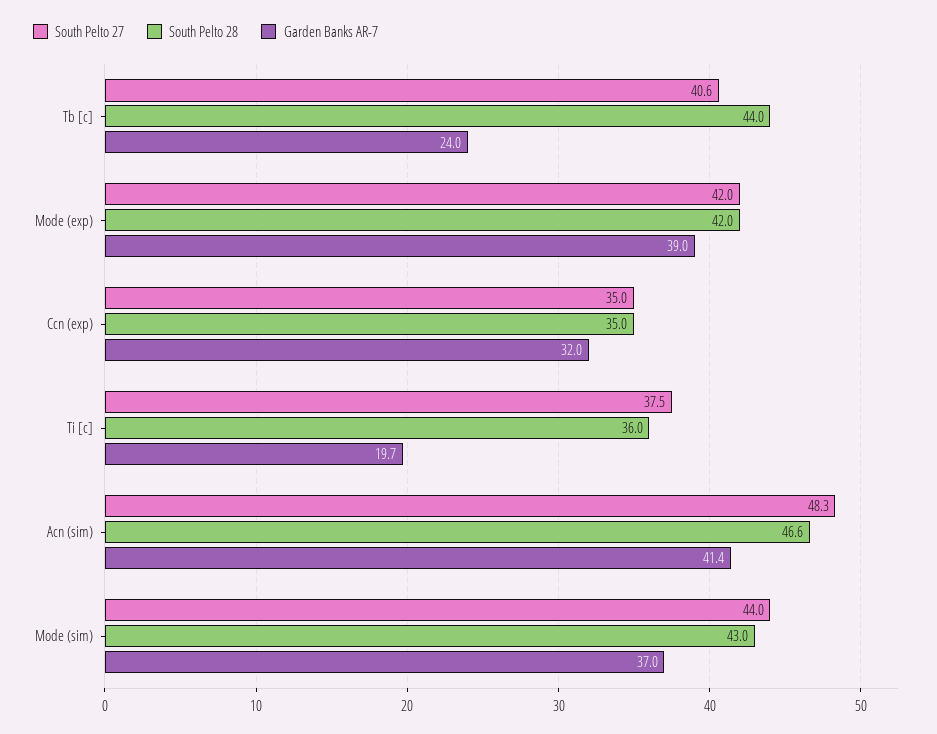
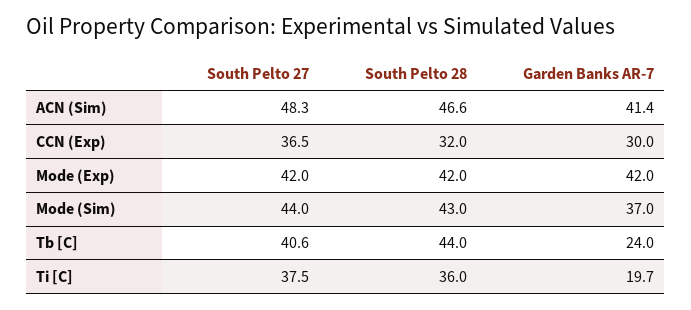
  {
    "South Pelto 27": {
      "Tb [c]": 40.6,
      "Mode (exp)": 42,
-     "Ccn (exp)": 35,
+     "Ccn (exp)": 36.5,
      "Ti [c]": 37.5,
      "Acn (sim)": 48.3,
      "Mode (sim)": 44
    },
    "South Pelto 28": {
      "Tb [c]": 44,
      "Mode (exp)": 42,
-     "Ccn (exp)": 35,
+     "Ccn (exp)": 32,
      "Ti [c]": 36,
      "Acn (sim)": 46.6,
      "Mode (sim)": 43
    },
    "Garden Banks AR-7": {
      "Tb [c]": 24,
-     "Mode (exp)": 39,
+     "Mode (exp)": 42,
-     "Ccn (exp)": 32,
+     "Ccn (exp)": 30,
      "Ti [c]": 19.7,
      "Acn (sim)": 41.4,
      "Mode (sim)": 37
    }
  }

